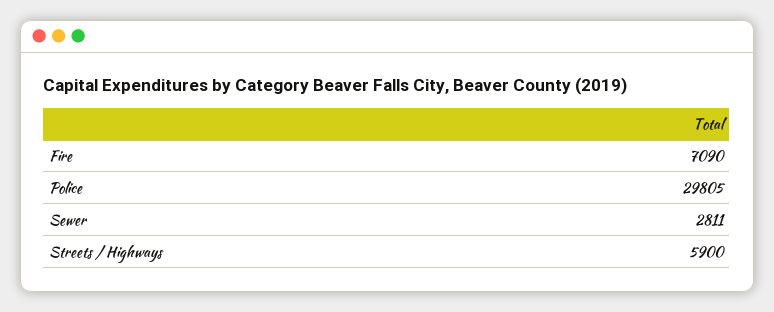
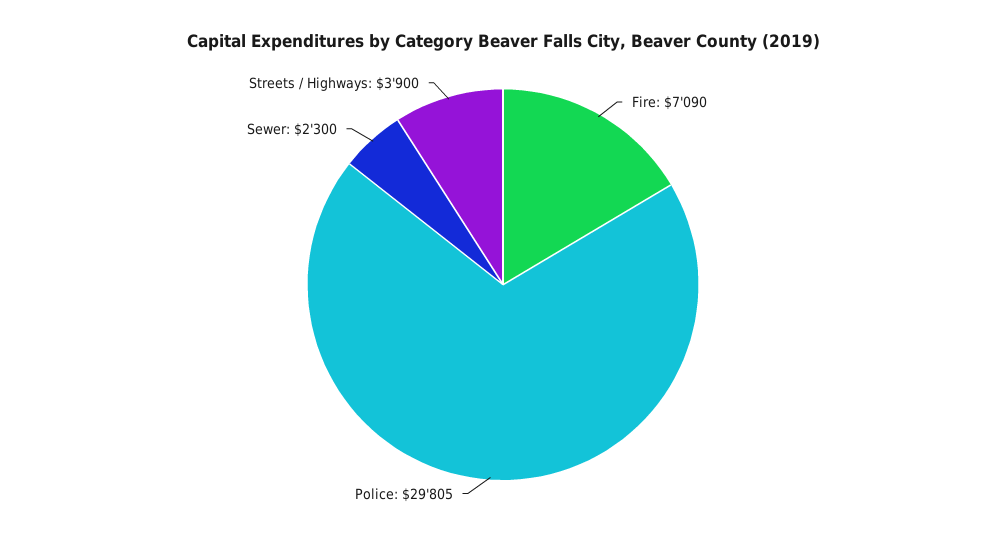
  {
    "Fire": 7090,
    "Police": 29805,
-   "Sewer": 2811,
+   "Sewer": 2300,
-   "Streets / Highways": 5900
+   "Streets / Highways": 3900
  }

